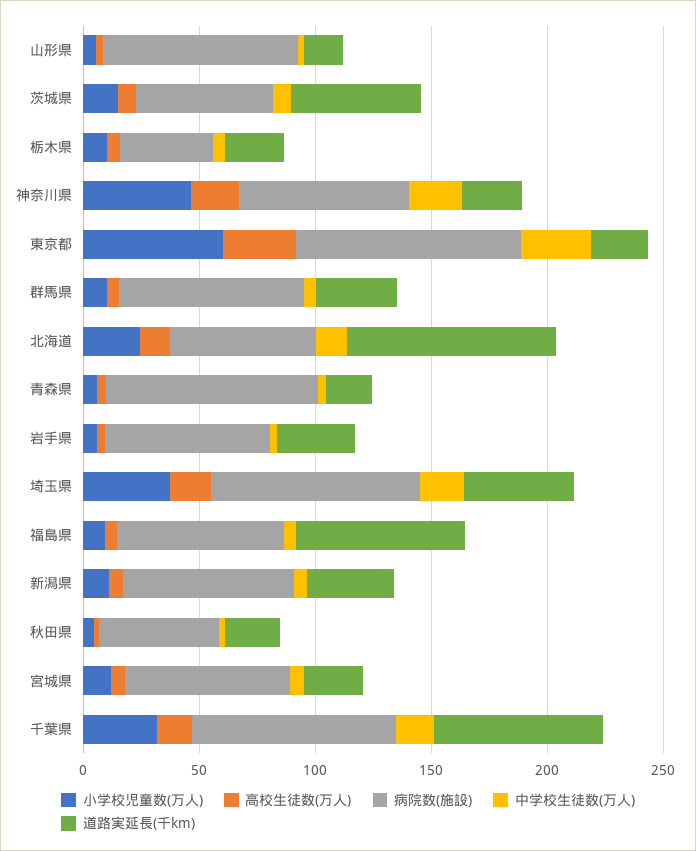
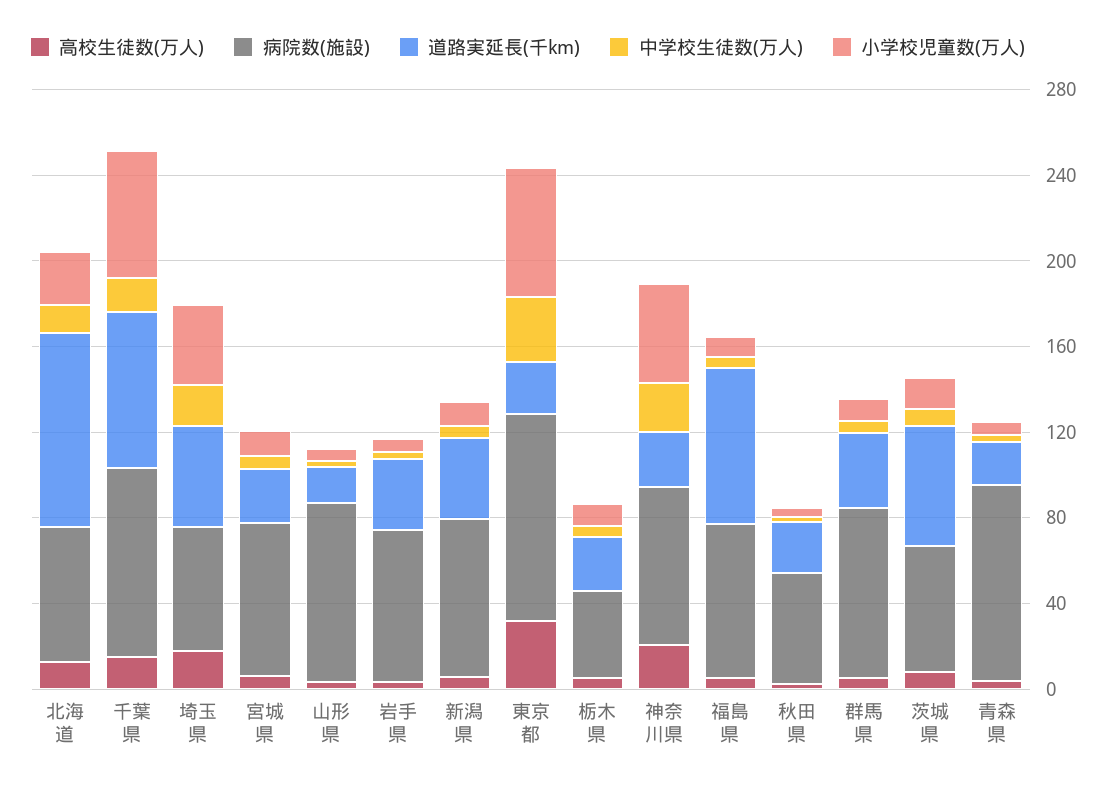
  {
    "小学校児童数(万人)": {
      "山形県": 10,
      "茨城県": 10,
      "栃木県": 10,
      "神奈川県": 50,
      "東京都": 60,
      "群馬県": 10,
      "北海道": 20,
      "青森県": 10,
      "岩手県": 10,
      "埼玉県": 40,
      "福島県": 10,
      "新潟県": 10,
      "秋田県": 0,
      "宮城県": 10,
-     "千葉県": 30
+     "千葉県": 60
    },
    "高校生徒数(万人)": {
      "山形県": 0,
      "茨城県": 10,
      "栃木県": 10,
      "神奈川県": 20,
      "東京都": 30,
      "群馬県": 10,
      "北海道": 10,
      "青森県": 0,
      "岩手県": 0,
      "埼玉県": 20,
      "福島県": 10,
      "新潟県": 10,
      "秋田県": 0,
      "宮城県": 10,
      "千葉県": 20
    },
    "病院数(施設)": {
      "山形県": 80,
      "茨城県": 60,
      "栃木県": 40,
      "神奈川県": 70,
      "東京都": 100,
      "群馬県": 80,
      "北海道": 60,
      "青森県": 90,
      "岩手県": 70,
-     "埼玉県": 90,
+     "埼玉県": 60,
      "福島県": 70,
      "新潟県": 70,
      "秋田県": 50,
      "宮城県": 70,
      "千葉県": 90
    },
    "中学校生徒数(万人)": {
      "山形県": 0,
      "茨城県": 10,
      "栃木県": 10,
      "神奈川県": 20,
      "東京都": 30,
      "群馬県": 10,
      "北海道": 10,
      "青森県": 0,
      "岩手県": 0,
      "埼玉県": 20,
      "福島県": 10,
      "新潟県": 10,
      "秋田県": 0,
      "宮城県": 10,
      "千葉県": 20
    },
    "道路実延長(千km)": {
      "山形県": 20,
      "茨城県": 60,
      "栃木県": 30,
      "神奈川県": 30,
      "東京都": 20,
      "群馬県": 40,
      "北海道": 90,
      "青森県": 20,
      "岩手県": 30,
      "埼玉県": 50,
      "福島県": 70,
      "新潟県": 40,
      "秋田県": 20,
      "宮城県": 30,
      "千葉県": 70
    }
  }

